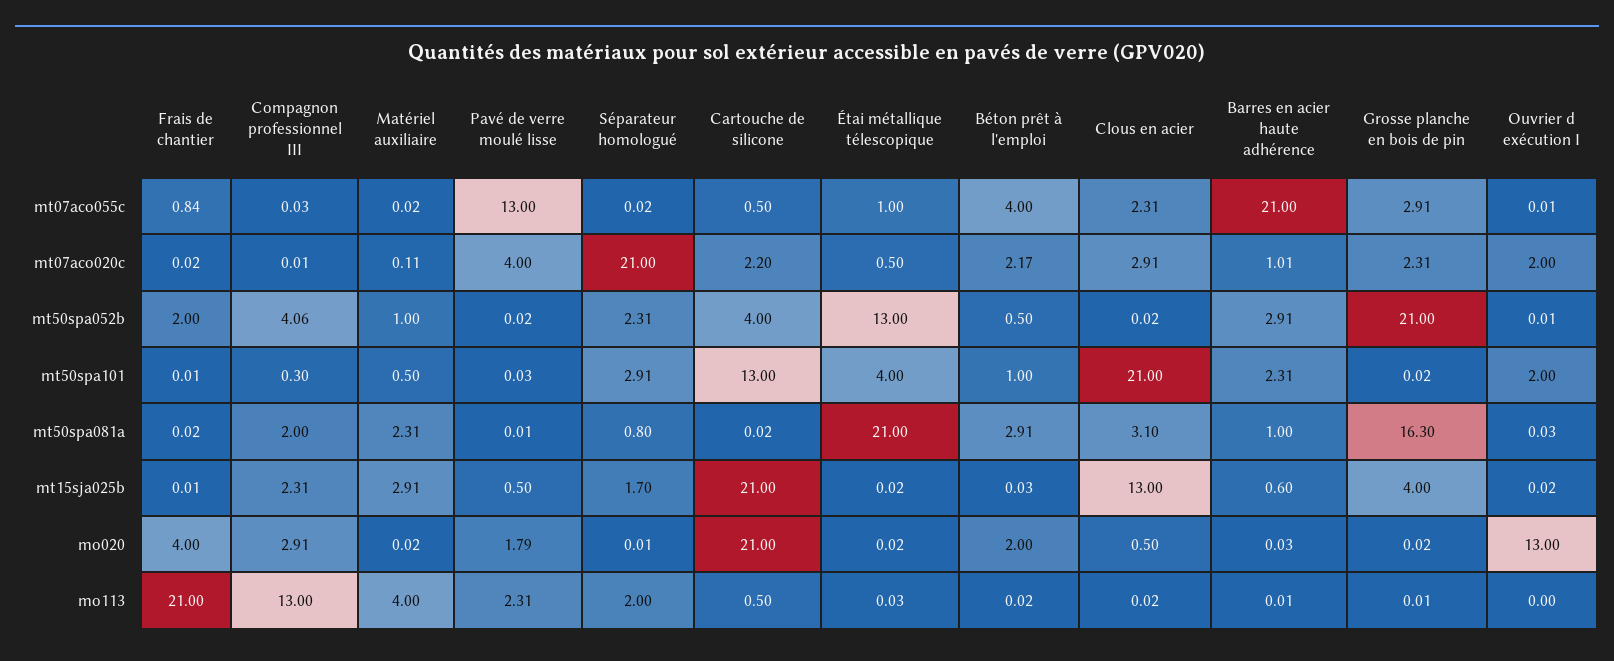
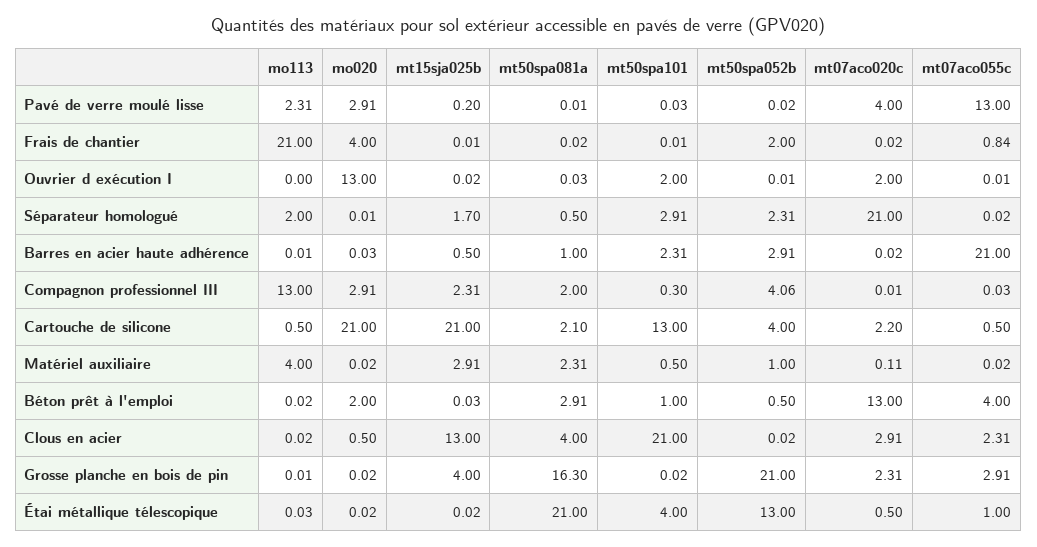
  {
    "Frais de chantier": {
      "mt07aco055c": 0.84,
      "mt07aco020c": 0.02,
      "mt50spa052b": 2,
      "mt50spa101": 0.01,
      "mt50spa081a": 0.02,
      "mt15sja025b": 0.01,
      "mo020": 4,
      "mo113": 21
    },
    "Compagnon professionnel III": {
      "mt07aco055c": 0.03,
      "mt07aco020c": 0.01,
      "mt50spa052b": 4.06,
      "mt50spa101": 0.3,
      "mt50spa081a": 2,
      "mt15sja025b": 2.31,
      "mo020": 2.91,
      "mo113": 13
    },
    "Matériel auxiliaire": {
      "mt07aco055c": 0.02,
      "mt07aco020c": 0.11,
      "mt50spa052b": 1,
      "mt50spa101": 0.5,
      "mt50spa081a": 2.31,
      "mt15sja025b": 2.91,
      "mo020": 0.02,
      "mo113": 4
    },
    "Pavé de verre moulé lisse": {
      "mt07aco055c": 13,
      "mt07aco020c": 4,
      "mt50spa052b": 0.02,
      "mt50spa101": 0.03,
      "mt50spa081a": 0.01,
-     "mt15sja025b": 0.5,
+     "mt15sja025b": 0.2,
-     "mo020": 1.79,
+     "mo020": 2.91,
      "mo113": 2.31
    },
    "Séparateur homologué": {
      "mt07aco055c": 0.02,
      "mt07aco020c": 21,
      "mt50spa052b": 2.31,
      "mt50spa101": 2.91,
-     "mt50spa081a": 0.8,
+     "mt50spa081a": 0.5,
      "mt15sja025b": 1.7,
      "mo020": 0.01,
      "mo113": 2
    },
    "Cartouche de silicone": {
      "mt07aco055c": 0.5,
      "mt07aco020c": 2.2,
      "mt50spa052b": 4,
      "mt50spa101": 13,
-     "mt50spa081a": 0.02,
+     "mt50spa081a": 2.1,
      "mt15sja025b": 21,
      "mo020": 21,
      "mo113": 0.5
    },
    "Étai métallique télescopique": {
      "mt07aco055c": 1,
      "mt07aco020c": 0.5,
      "mt50spa052b": 13,
      "mt50spa101": 4,
      "mt50spa081a": 21,
      "mt15sja025b": 0.02,
      "mo020": 0.02,
      "mo113": 0.03
    },
    "Béton prêt à l'emploi": {
      "mt07aco055c": 4,
-     "mt07aco020c": 2.17,
+     "mt07aco020c": 13,
      "mt50spa052b": 0.5,
      "mt50spa101": 1,
      "mt50spa081a": 2.91,
      "mt15sja025b": 0.03,
      "mo020": 2,
      "mo113": 0.02
    },
    "Clous en acier": {
      "mt07aco055c": 2.31,
      "mt07aco020c": 2.91,
      "mt50spa052b": 0.02,
      "mt50spa101": 21,
-     "mt50spa081a": 3.1,
+     "mt50spa081a": 4,
      "mt15sja025b": 13,
      "mo020": 0.5,
      "mo113": 0.02
    },
    "Barres en acier haute adhérence": {
      "mt07aco055c": 21,
-     "mt07aco020c": 1.01,
+     "mt07aco020c": 0.02,
      "mt50spa052b": 2.91,
      "mt50spa101": 2.31,
      "mt50spa081a": 1,
-     "mt15sja025b": 0.6,
+     "mt15sja025b": 0.5,
      "mo020": 0.03,
      "mo113": 0.01
    },
    "Grosse planche en bois de pin": {
      "mt07aco055c": 2.91,
      "mt07aco020c": 2.31,
      "mt50spa052b": 21,
      "mt50spa101": 0.02,
      "mt50spa081a": 16.3,
      "mt15sja025b": 4,
      "mo020": 0.02,
      "mo113": 0.01
    },
    "Ouvrier d exécution I": {
      "mt07aco055c": 0.01,
      "mt07aco020c": 2,
      "mt50spa052b": 0.01,
      "mt50spa101": 2,
      "mt50spa081a": 0.03,
      "mt15sja025b": 0.02,
      "mo020": 13,
      "mo113": 0
    }
  }

